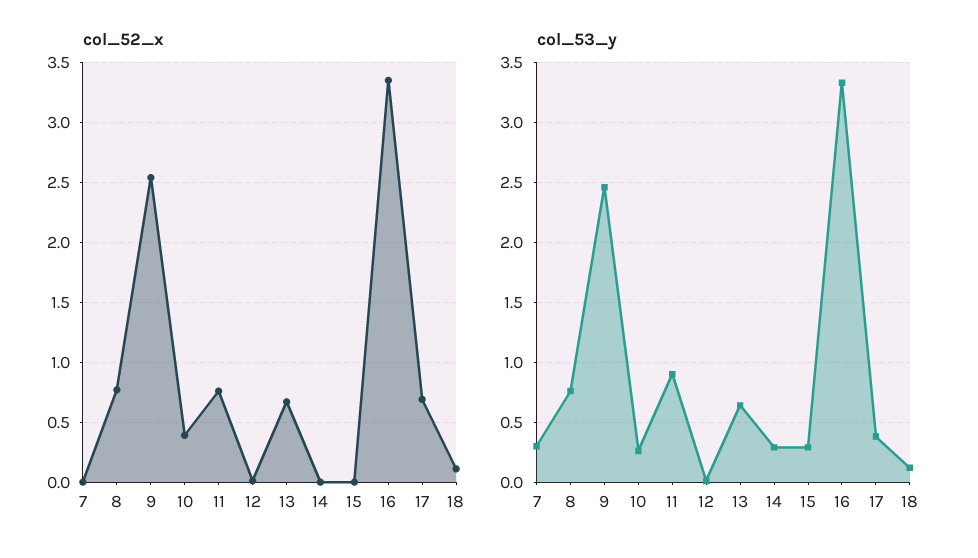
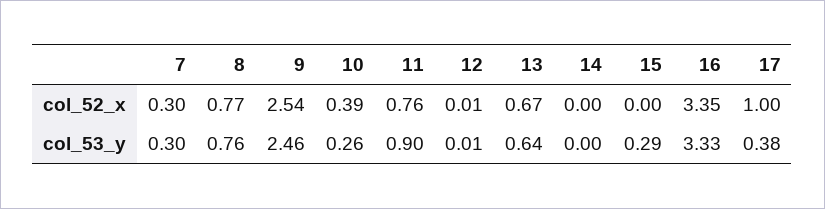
  {
    "col_52_x": {
-     "7": 0,
+     "7": 0.3,
      "8": 0.77,
      "9": 2.54,
      "10": 0.39,
      "11": 0.76,
      "12": 0.01,
      "13": 0.67,
      "14": 0,
      "15": 0,
      "16": 3.35,
-     "17": 0.7,
+     "17": 1
-     "18": 0.1
    },
    "col_53_y": {
      "7": 0.3,
      "8": 0.76,
      "9": 2.46,
      "10": 0.26,
      "11": 0.9,
      "12": 0.01,
      "13": 0.64,
-     "14": 0.3,
+     "14": 0,
      "15": 0.29,
      "16": 3.33,
-     "17": 0.38,
+     "17": 0.38
-     "18": 0.1
    }
  }

